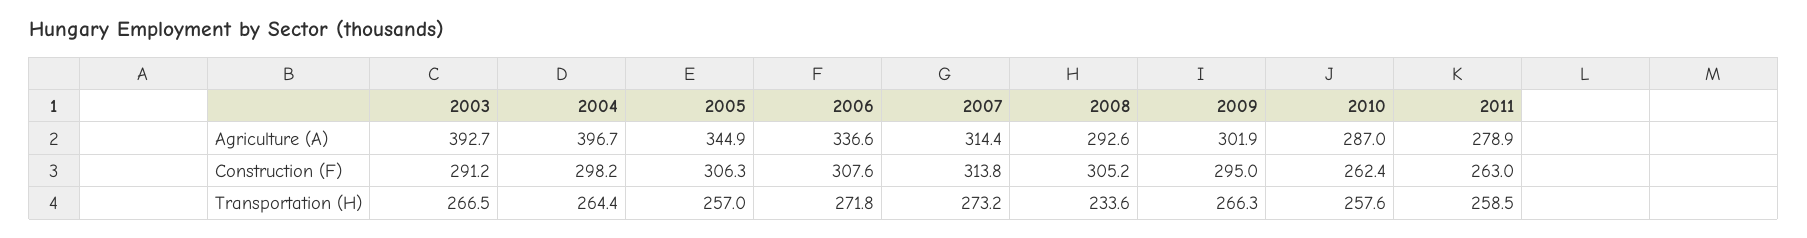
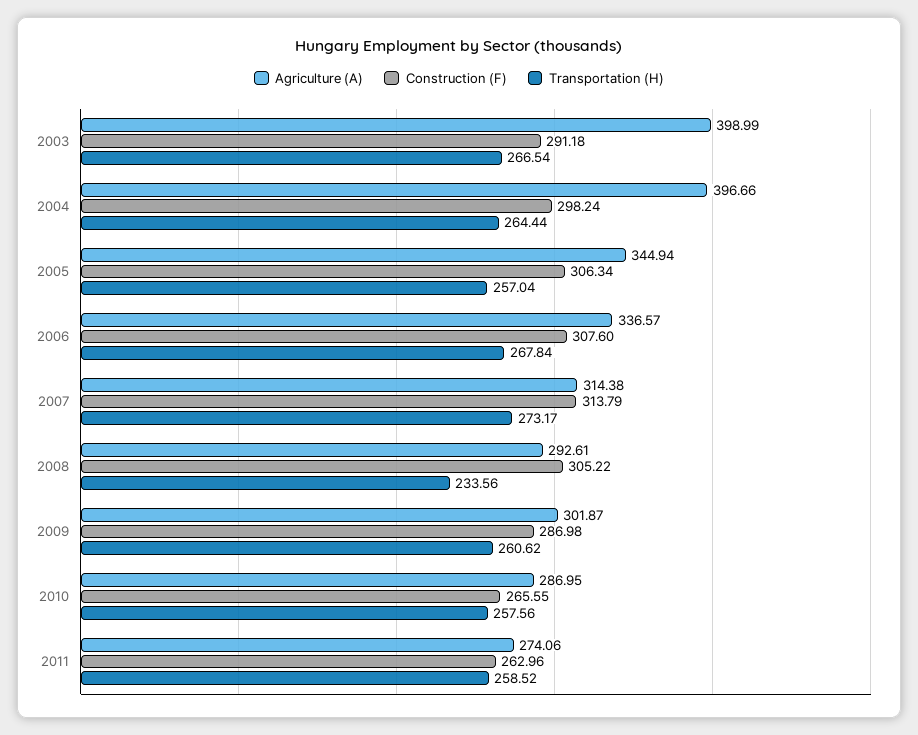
  {
    "Agriculture (A)": {
-     "2003": 392.7,
+     "2003": 398.99,
      "2004": 396.66,
      "2005": 344.94,
      "2006": 336.57,
      "2007": 314.38,
      "2008": 292.61,
      "2009": 301.87,
      "2010": 286.95,
-     "2011": 278.9
+     "2011": 274.06
    },
    "Construction (F)": {
      "2003": 291.18,
      "2004": 298.24,
      "2005": 306.34,
      "2006": 307.6,
      "2007": 313.79,
      "2008": 305.22,
-     "2009": 295,
+     "2009": 286.98,
-     "2010": 262.4,
+     "2010": 265.55,
      "2011": 262.96
    },
    "Transportation (H)": {
      "2003": 266.54,
      "2004": 264.44,
      "2005": 257.04,
-     "2006": 271.8,
+     "2006": 267.84,
      "2007": 273.17,
      "2008": 233.56,
-     "2009": 266.3,
+     "2009": 260.62,
      "2010": 257.56,
      "2011": 258.52
    }
  }

